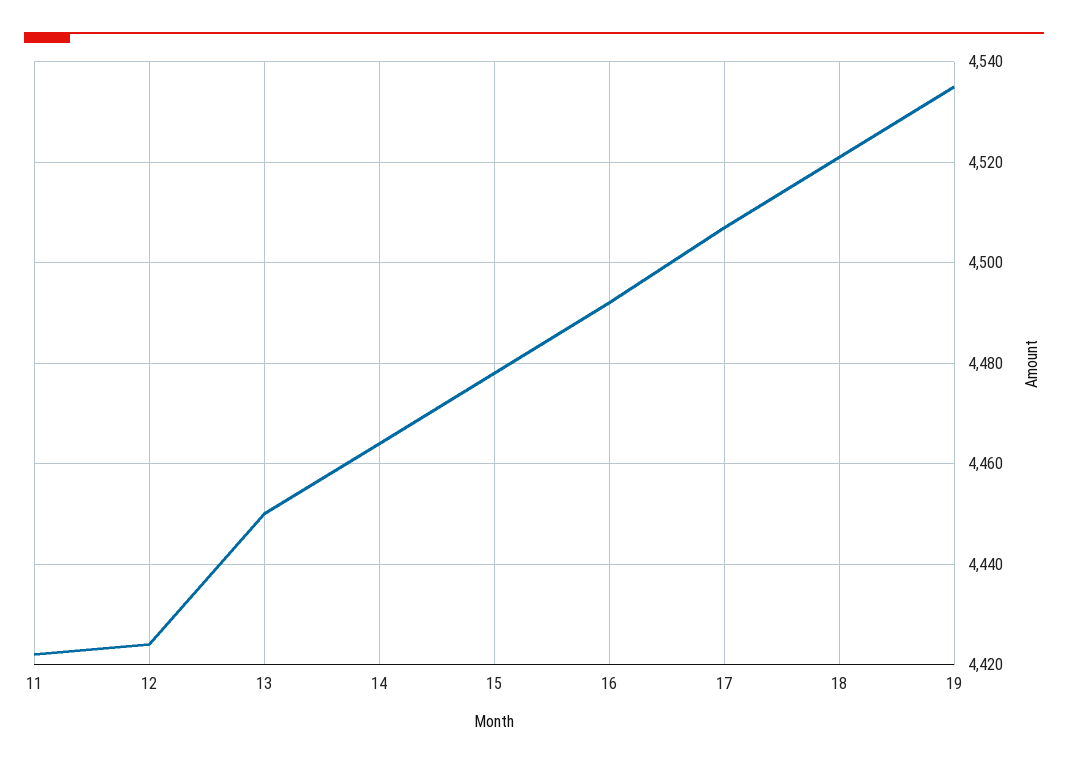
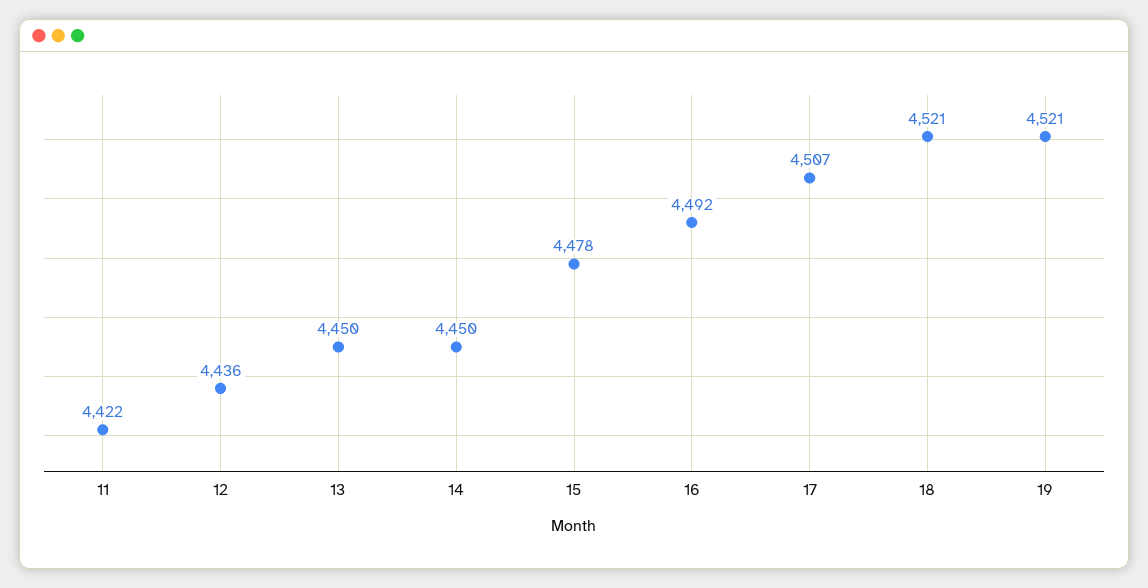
  {
    "11": 4422,
-   "12": 4425,
+   "12": 4436,
    "13": 4450,
-   "14": 4465,
+   "14": 4450,
    "15": 4478,
    "16": 4492,
    "17": 4507,
    "18": 4521,
-   "19": 4535
+   "19": 4521
  }

